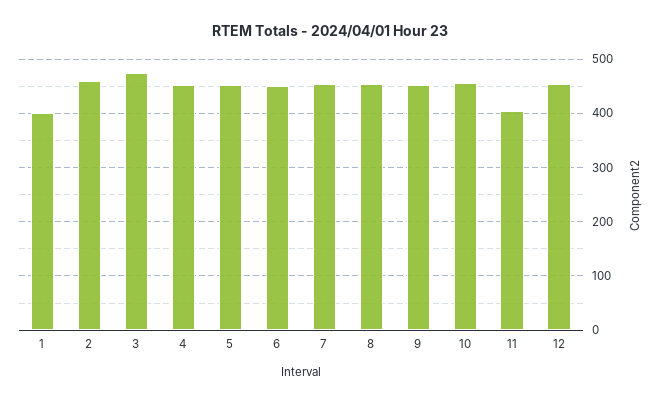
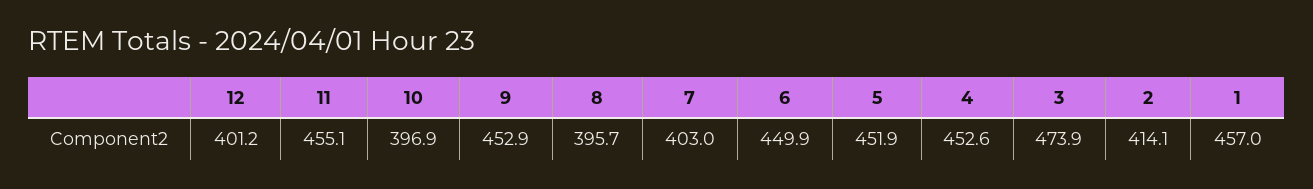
  {
-   "1": 400,
+   "1": 457,
-   "2": 460,
+   "2": 414.1,
    "3": 473.9,
    "4": 452.6,
    "5": 451.9,
    "6": 449.9,
-   "7": 460,
+   "7": 403,
-   "8": 460,
+   "8": 395.7,
    "9": 452.9,
-   "10": 460,
+   "10": 396.9,
-   "11": 400,
+   "11": 455.1,
-   "12": 460
+   "12": 401.2
  }

